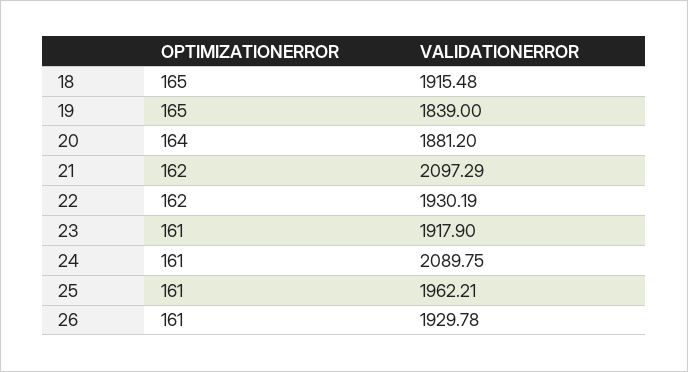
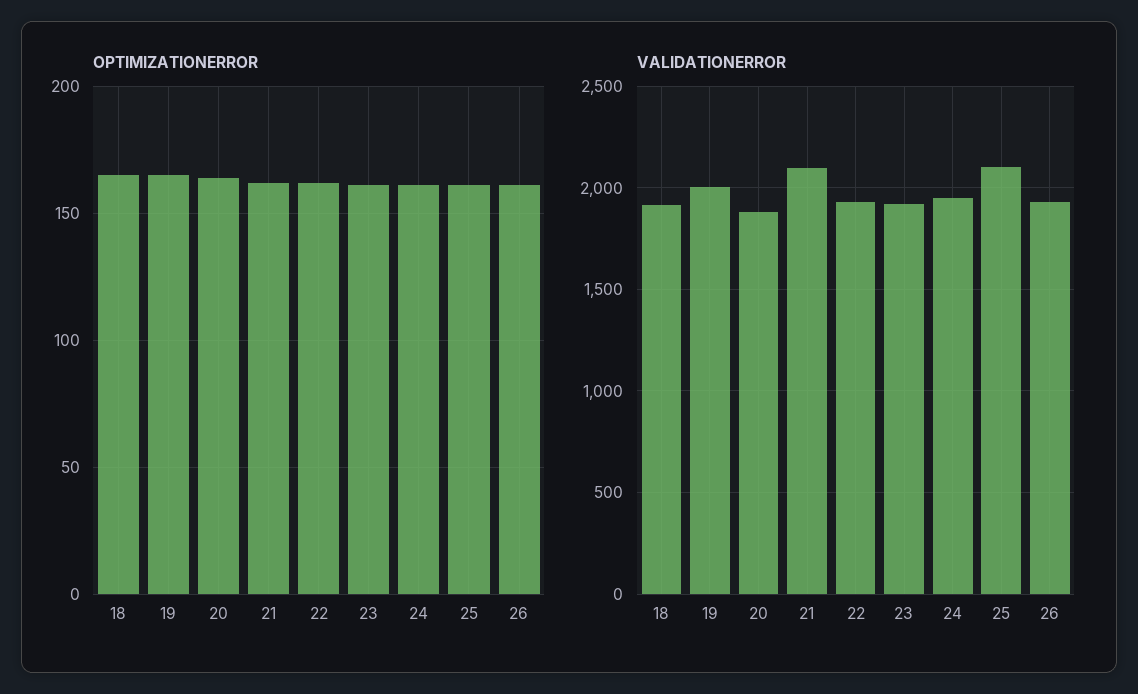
  {
    "OPTIMIZATIONERROR": {
      "18": 165,
      "19": 165,
      "20": 164,
      "21": 162,
      "22": 162,
      "23": 161,
      "24": 161,
      "25": 161,
      "26": 161
    },
    "VALIDATIONERROR": {
      "18": 1915.48,
-     "19": 1839,
+     "19": 2000,
      "20": 1881.2,
      "21": 2097.29,
      "22": 1930.19,
      "23": 1917.9,
-     "24": 2089.75,
+     "24": 1950,
-     "25": 1962.21,
+     "25": 2100,
      "26": 1929.78
    }
  }

